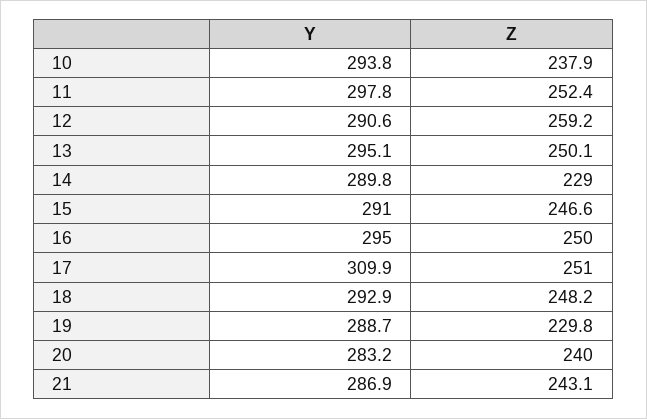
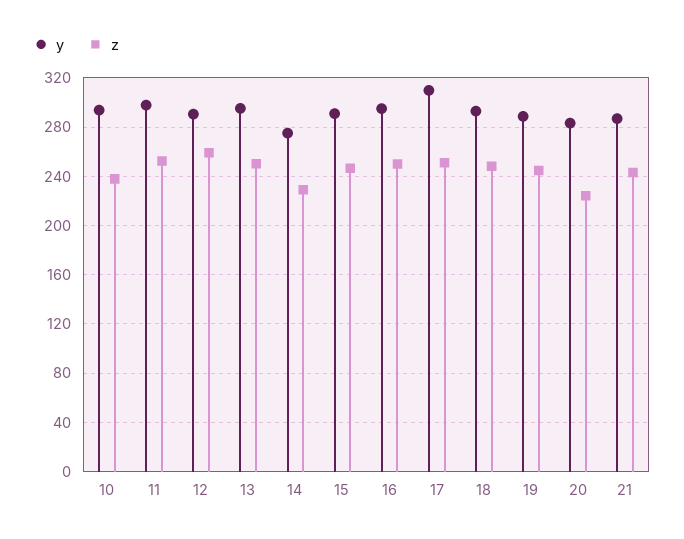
  {
    "Y": {
      "10": 293.8,
      "11": 297.8,
      "12": 290.6,
      "13": 295.1,
-     "14": 289.8,
+     "14": 275,
      "15": 291,
      "16": 295,
      "17": 309.9,
      "18": 292.9,
      "19": 288.7,
      "20": 283.2,
      "21": 286.9
    },
    "Z": {
      "10": 237.9,
      "11": 252.4,
      "12": 259.2,
      "13": 250.1,
      "14": 229,
      "15": 246.6,
      "16": 250,
      "17": 251,
      "18": 248.2,
-     "19": 229.8,
+     "19": 245,
-     "20": 240,
+     "20": 225,
      "21": 243.1
    }
  }

